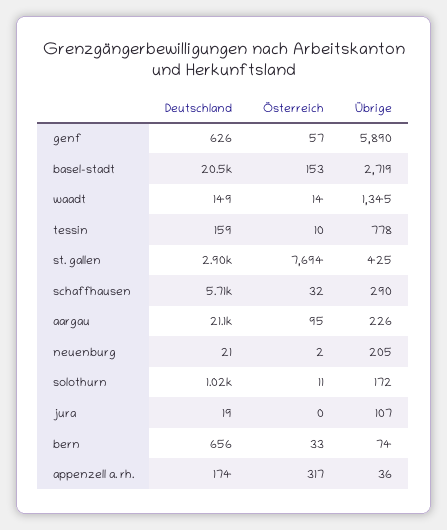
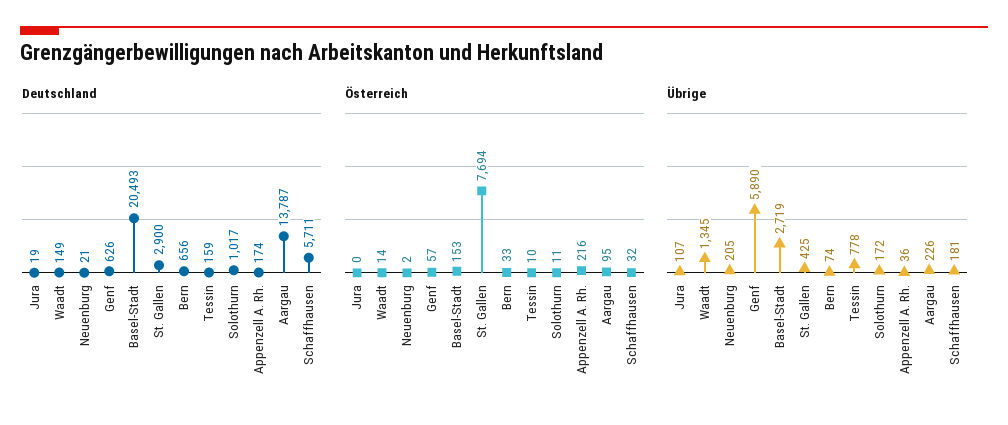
  {
    "Deutschland": {
      "genf": 626,
      "basel-stadt": 20493,
      "waadt": 149,
      "tessin": 159,
      "st. gallen": 2900,
      "schaffhausen": 5711,
-     "aargau": 21100,
+     "aargau": 13787,
      "neuenburg": 21,
      "solothurn": 1017,
      "jura": 19,
      "bern": 656,
      "appenzell a. rh.": 174
    },
    "Österreich": {
      "genf": 57,
      "basel-stadt": 153,
      "waadt": 14,
      "tessin": 10,
      "st. gallen": 7694,
      "schaffhausen": 32,
      "aargau": 95,
      "neuenburg": 2,
      "solothurn": 11,
      "jura": 0,
      "bern": 33,
-     "appenzell a. rh.": 317
+     "appenzell a. rh.": 216
    },
    "Übrige": {
      "genf": 5890,
      "basel-stadt": 2719,
      "waadt": 1345,
      "tessin": 778,
      "st. gallen": 425,
-     "schaffhausen": 290,
+     "schaffhausen": 181,
      "aargau": 226,
      "neuenburg": 205,
      "solothurn": 172,
      "jura": 107,
      "bern": 74,
      "appenzell a. rh.": 36
    }
  }

